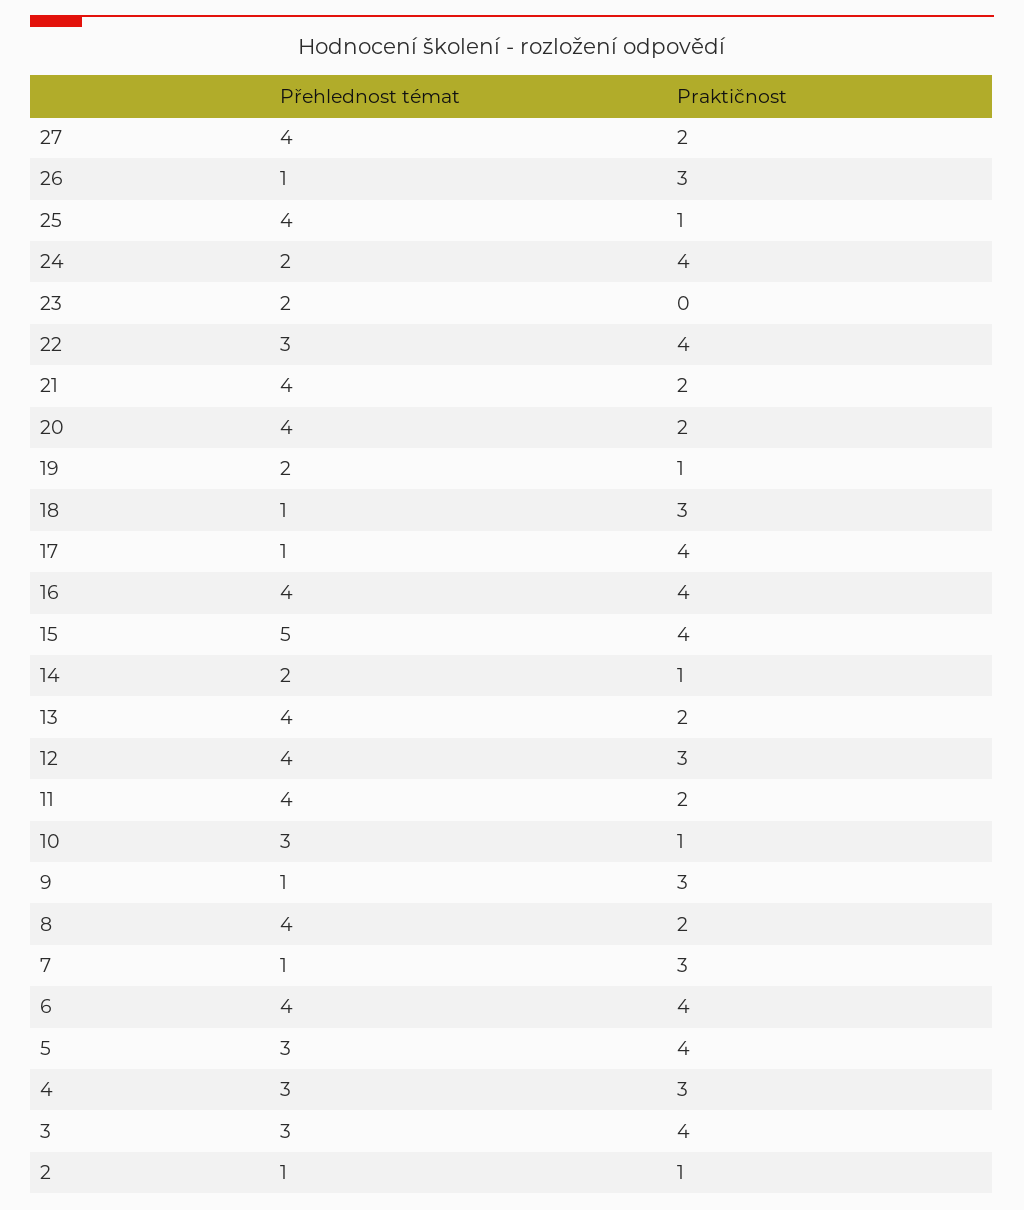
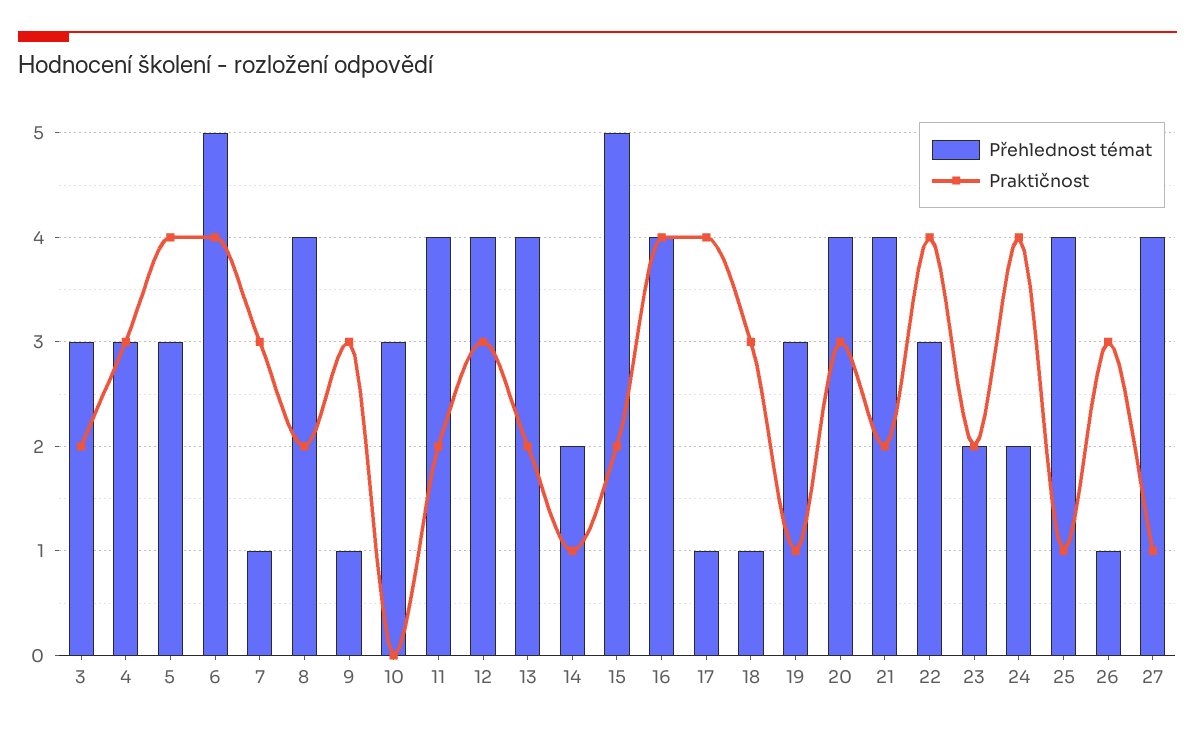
  {
    "Přehlednost témat": {
      "27": 4,
      "26": 1,
      "25": 4,
      "24": 2,
      "23": 2,
      "22": 3,
      "21": 4,
      "20": 4,
-     "19": 2,
+     "19": 3,
      "18": 1,
      "17": 1,
      "16": 4,
      "15": 5,
      "14": 2,
      "13": 4,
      "12": 4,
      "11": 4,
      "10": 3,
      "9": 1,
      "8": 4,
      "7": 1,
-     "6": 4,
+     "6": 5,
      "5": 3,
      "4": 3,
-     "3": 3,
+     "3": 3
-     "2": 1
    },
    "Praktičnost": {
-     "27": 2,
+     "27": 1,
      "26": 3,
      "25": 1,
      "24": 4,
-     "23": 0,
+     "23": 2,
      "22": 4,
      "21": 2,
-     "20": 2,
+     "20": 3,
      "19": 1,
      "18": 3,
      "17": 4,
      "16": 4,
-     "15": 4,
+     "15": 2,
      "14": 1,
      "13": 2,
      "12": 3,
      "11": 2,
-     "10": 1,
+     "10": 0,
      "9": 3,
      "8": 2,
      "7": 3,
      "6": 4,
      "5": 4,
      "4": 3,
-     "3": 4,
+     "3": 2
-     "2": 1
    }
  }

